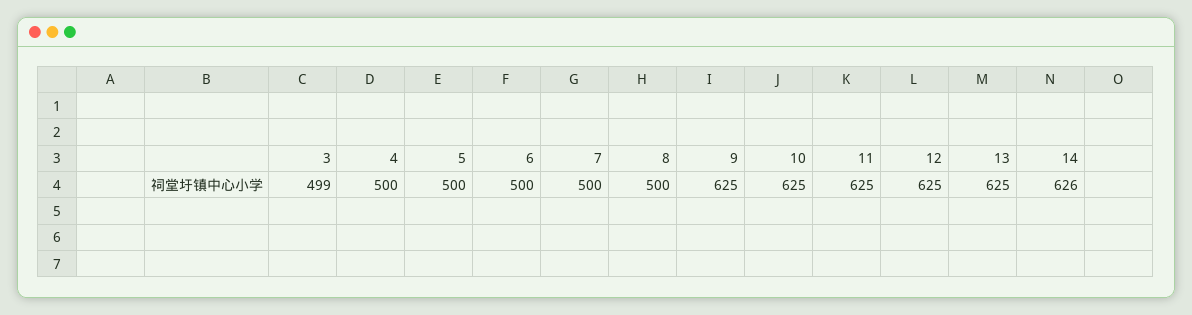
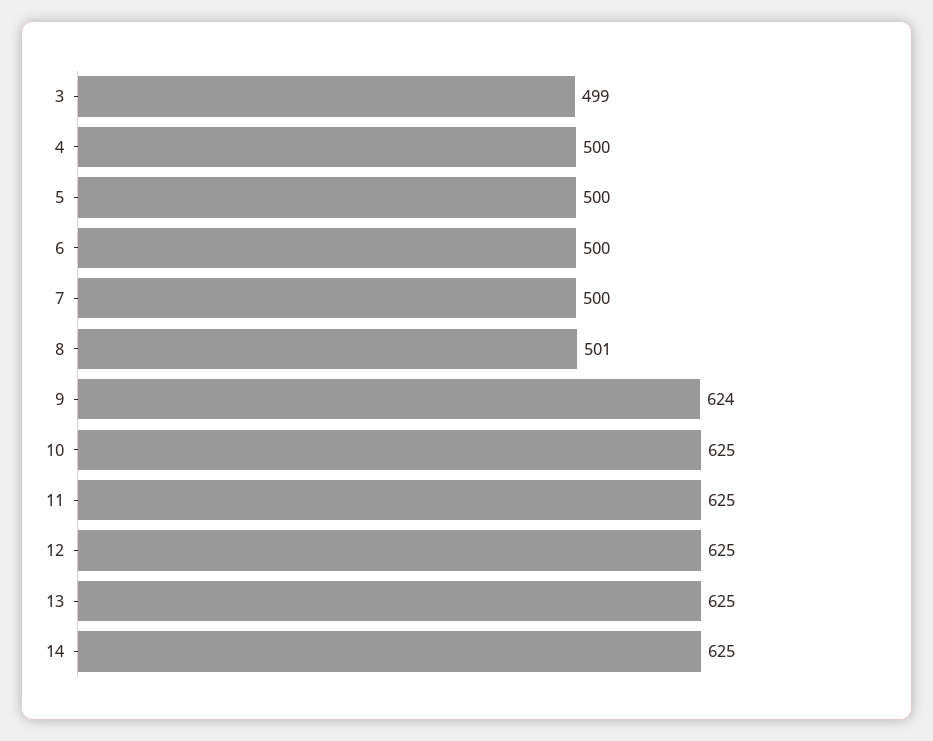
  {
    "3": 499,
    "4": 500,
    "5": 500,
    "6": 500,
    "7": 500,
-   "8": 500,
+   "8": 501,
-   "9": 625,
+   "9": 624,
    "10": 625,
    "11": 625,
    "12": 625,
    "13": 625,
-   "14": 626
+   "14": 625
  }

